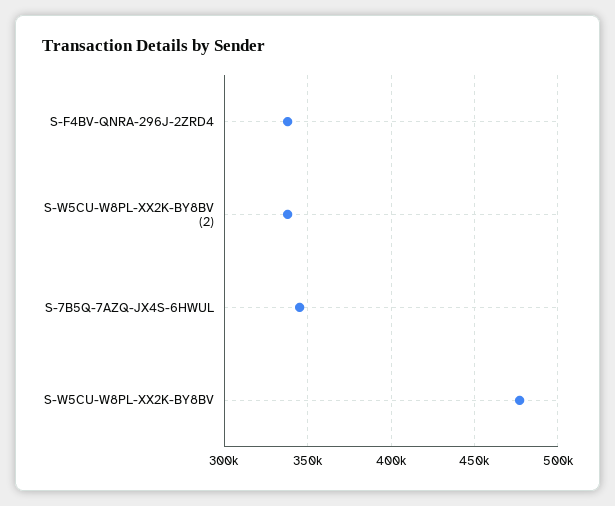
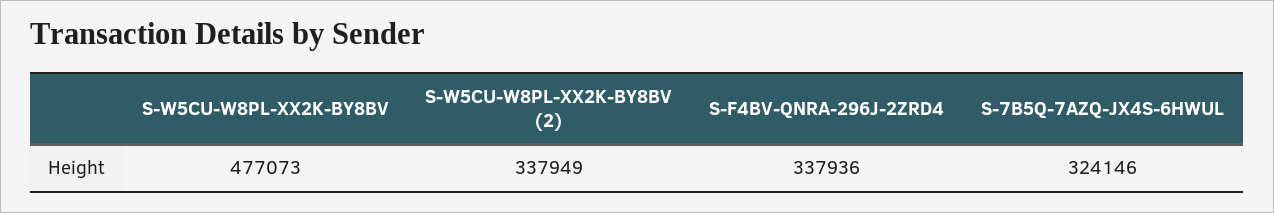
  {
    "S-F4BV-QNRA-296J-2ZRD4": 337936,
    "S-W5CU-W8PL-XX2K-BY8BV (2)": 337949,
-   "S-7B5Q-7AZQ-JX4S-6HWUL": 345000,
+   "S-7B5Q-7AZQ-JX4S-6HWUL": 324146,
    "S-W5CU-W8PL-XX2K-BY8BV": 477073
  }

